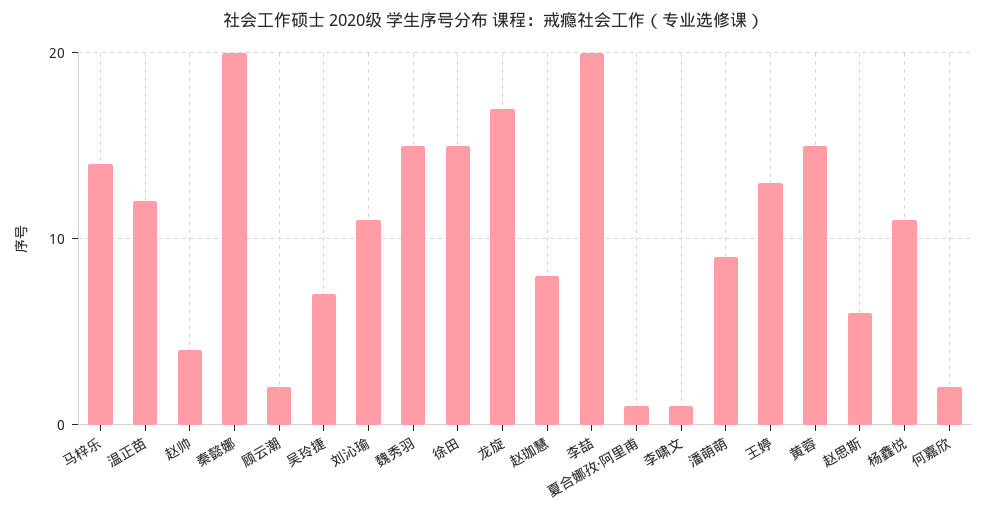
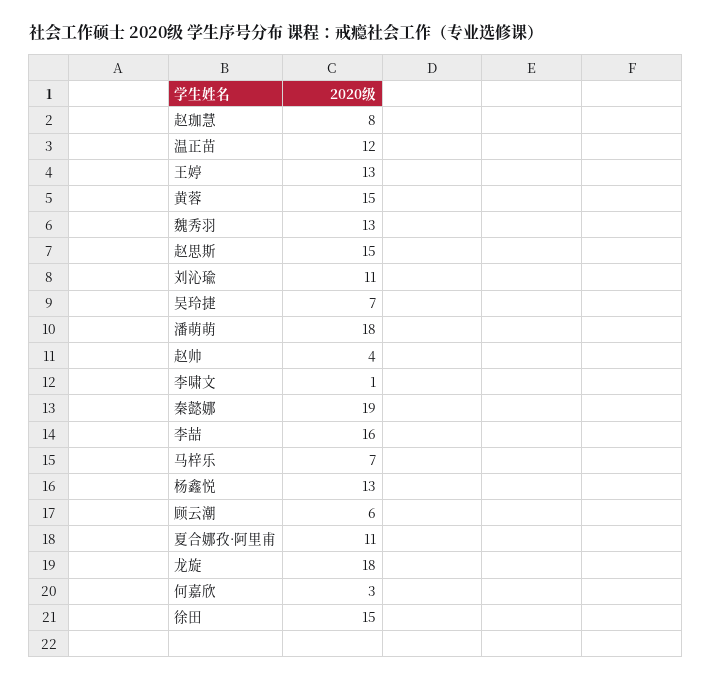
  {
-   "马梓乐": 14,
+   "马梓乐": 7,
    "温正苗": 12,
    "赵帅": 4,
-   "秦懿娜": 20,
+   "秦懿娜": 19,
-   "顾云潮": 2,
+   "顾云潮": 6,
    "吴玲捷": 7,
    "刘沁瑜": 11,
-   "魏秀羽": 15,
+   "魏秀羽": 13,
    "徐田": 15,
-   "龙旋": 17,
+   "龙旋": 18,
    "赵珈慧": 8,
-   "李喆": 20,
+   "李喆": 16,
-   "夏合娜孜·阿里甫": 1,
+   "夏合娜孜·阿里甫": 11,
    "李啸文": 1,
-   "潘萌萌": 9,
+   "潘萌萌": 18,
    "王婷": 13,
    "黄蓉": 15,
-   "赵思斯": 6,
+   "赵思斯": 15,
-   "杨鑫悦": 11,
+   "杨鑫悦": 13,
-   "何嘉欣": 2
+   "何嘉欣": 3
  }

